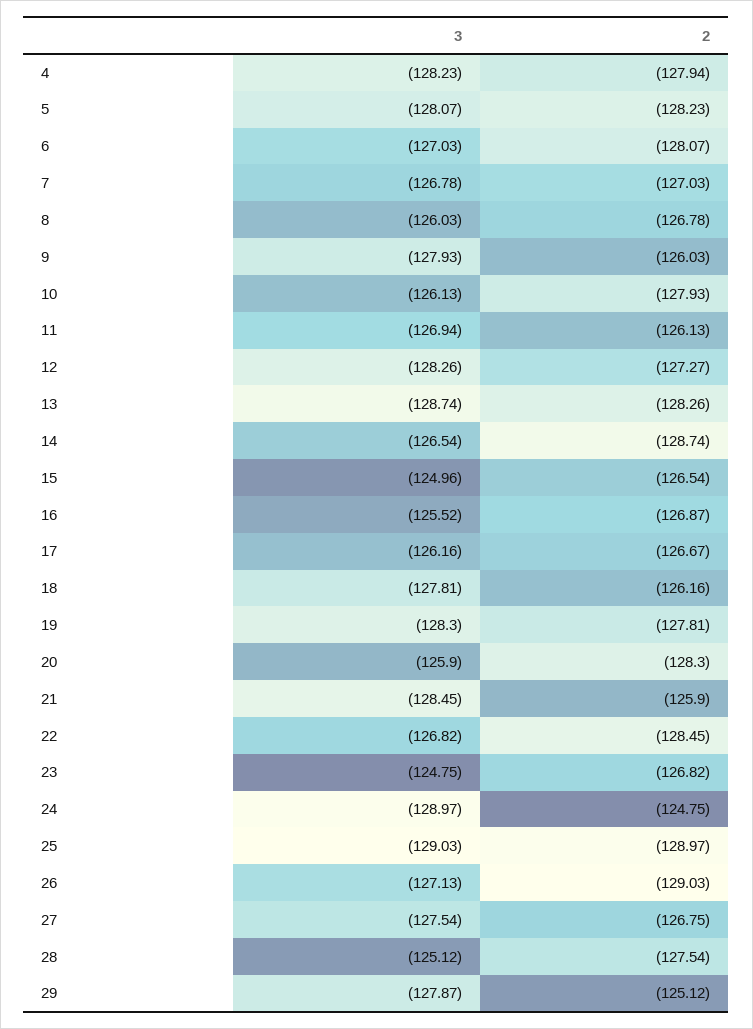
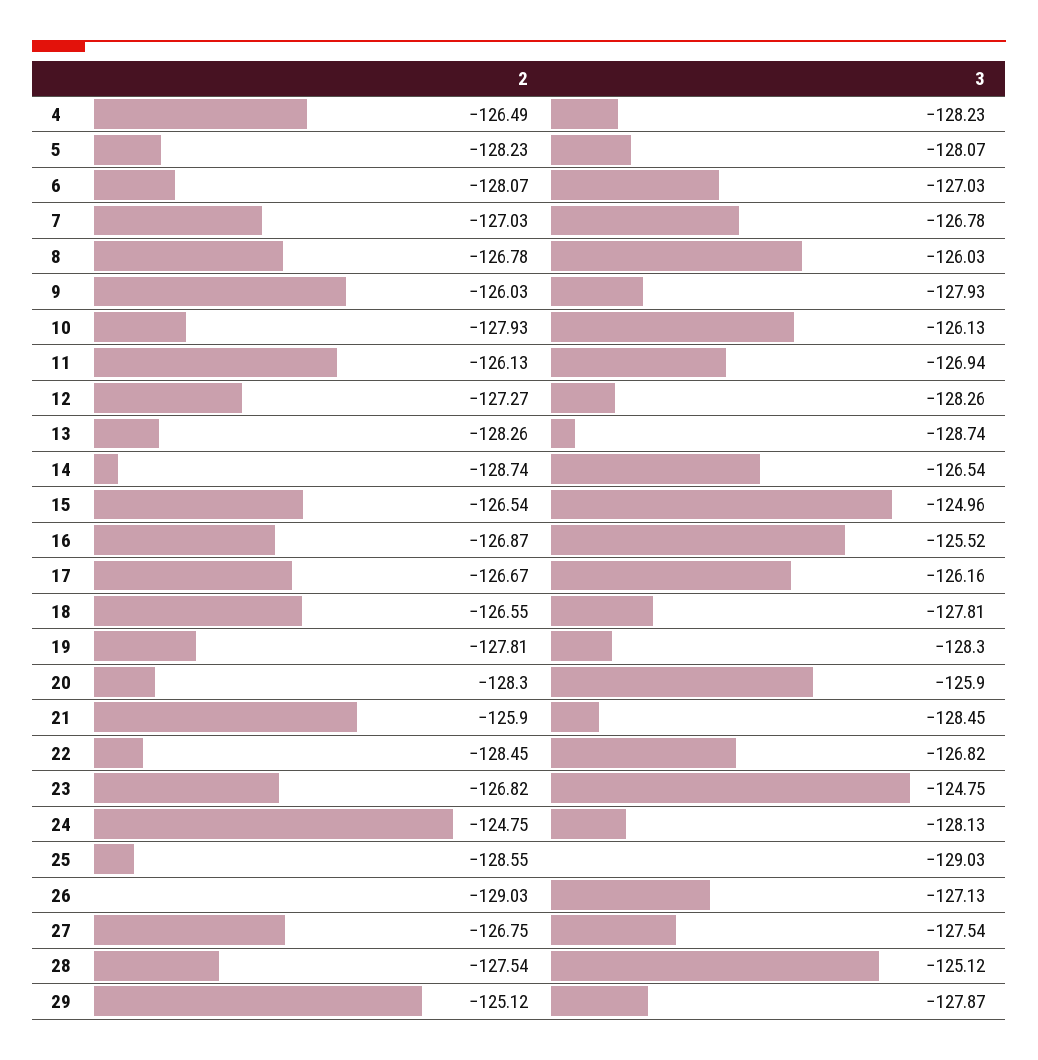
  {
    "3": {
      "4": -128.23,
      "5": -128.07,
      "6": -127.03,
      "7": -126.78,
      "8": -126.03,
      "9": -127.93,
      "10": -126.13,
      "11": -126.94,
      "12": -128.26,
      "13": -128.74,
      "14": -126.54,
      "15": -124.96,
      "16": -125.52,
      "17": -126.16,
      "18": -127.81,
      "19": -128.3,
      "20": -125.9,
      "21": -128.45,
      "22": -126.82,
      "23": -124.75,
-     "24": -128.97,
+     "24": -128.13,
      "25": -129.03,
      "26": -127.13,
      "27": -127.54,
      "28": -125.12,
      "29": -127.87
    },
    "2": {
-     "4": -127.94,
+     "4": -126.49,
      "5": -128.23,
      "6": -128.07,
      "7": -127.03,
      "8": -126.78,
      "9": -126.03,
      "10": -127.93,
      "11": -126.13,
      "12": -127.27,
      "13": -128.26,
      "14": -128.74,
      "15": -126.54,
      "16": -126.87,
      "17": -126.67,
-     "18": -126.16,
+     "18": -126.55,
      "19": -127.81,
      "20": -128.3,
      "21": -125.9,
      "22": -128.45,
      "23": -126.82,
      "24": -124.75,
-     "25": -128.97,
+     "25": -128.55,
      "26": -129.03,
      "27": -126.75,
      "28": -127.54,
      "29": -125.12
    }
  }

